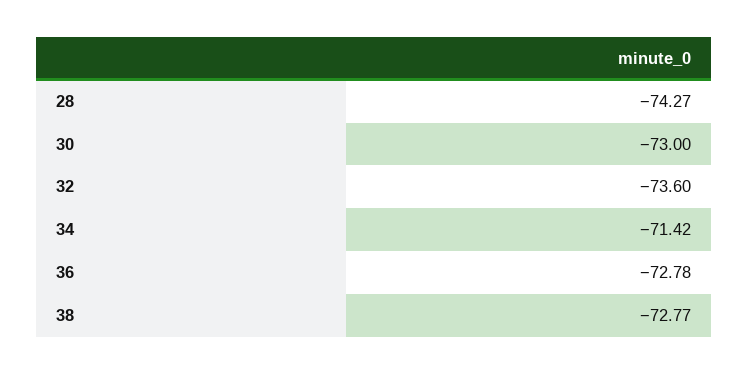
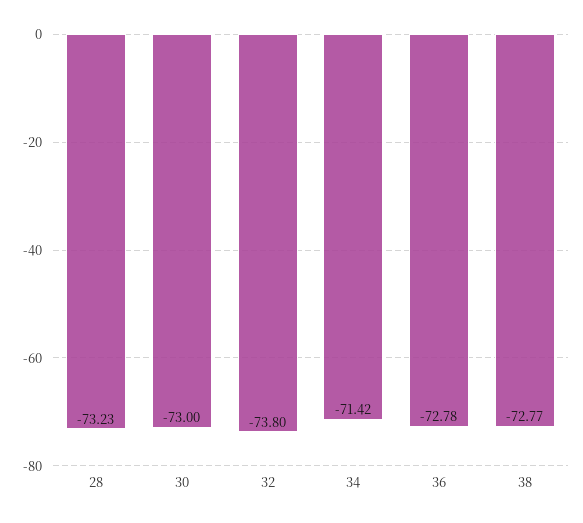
  {
-   "28": -74.27,
+   "28": -73.23,
    "30": -73,
-   "32": -73.6,
+   "32": -73.8,
    "34": -71.42,
    "36": -72.78,
    "38": -72.77
  }

